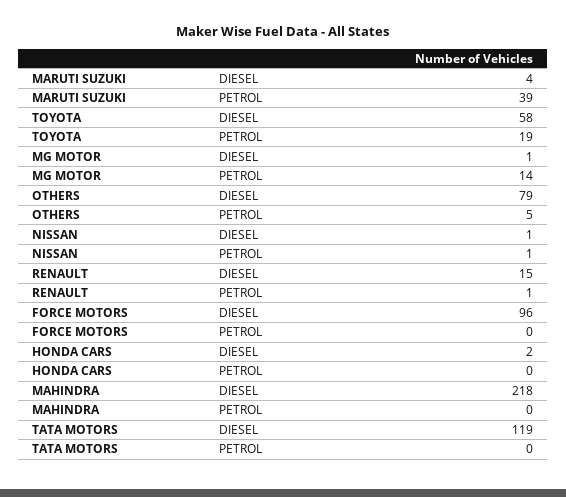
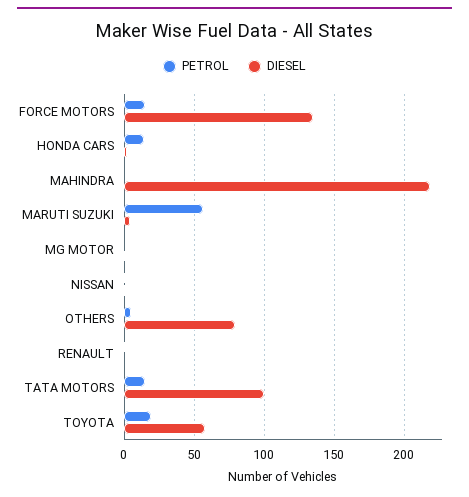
  {
    "DIESEL": {
      "MARUTI SUZUKI": 4,
      "TOYOTA": 58,
      "MG MOTOR": 1,
      "OTHERS": 79,
      "NISSAN": 1,
-     "RENAULT": 15,
+     "RENAULT": 0,
-     "FORCE MOTORS": 96,
+     "FORCE MOTORS": 135,
      "HONDA CARS": 2,
      "MAHINDRA": 218,
-     "TATA MOTORS": 119
+     "TATA MOTORS": 100
    },
    "PETROL": {
-     "MARUTI SUZUKI": 39,
+     "MARUTI SUZUKI": 55,
      "TOYOTA": 19,
-     "MG MOTOR": 14,
+     "MG MOTOR": 0,
      "OTHERS": 5,
      "NISSAN": 1,
      "RENAULT": 1,
-     "FORCE MOTORS": 0,
+     "FORCE MOTORS": 15,
-     "HONDA CARS": 0,
+     "HONDA CARS": 15,
      "MAHINDRA": 0,
-     "TATA MOTORS": 0
+     "TATA MOTORS": 15
    }
  }

